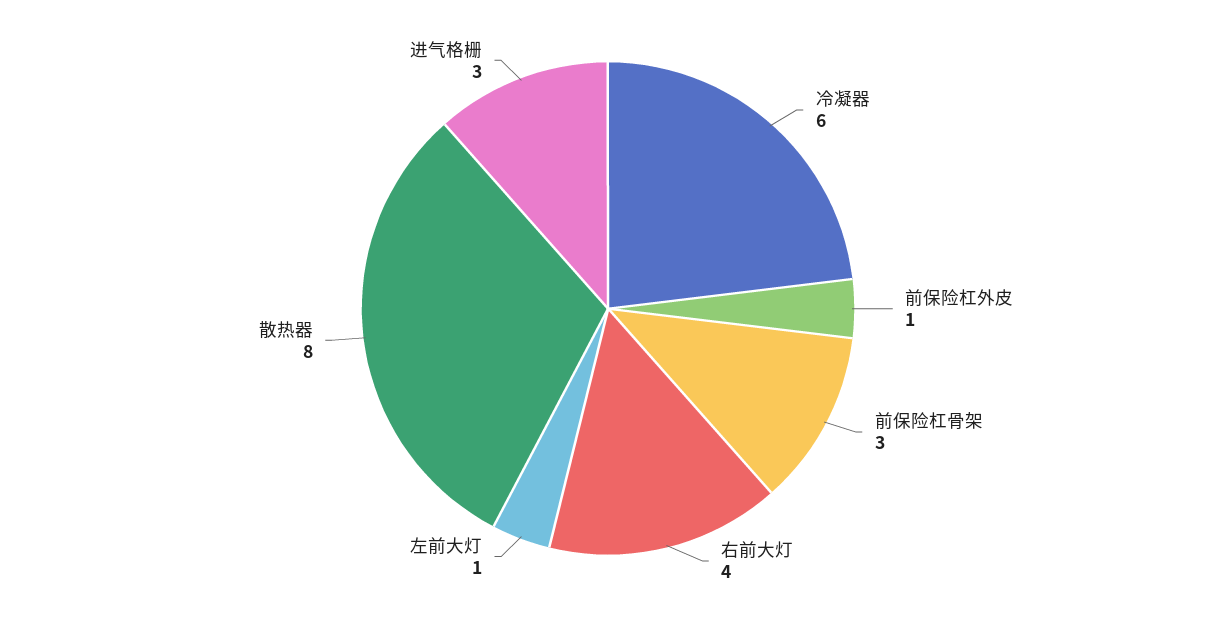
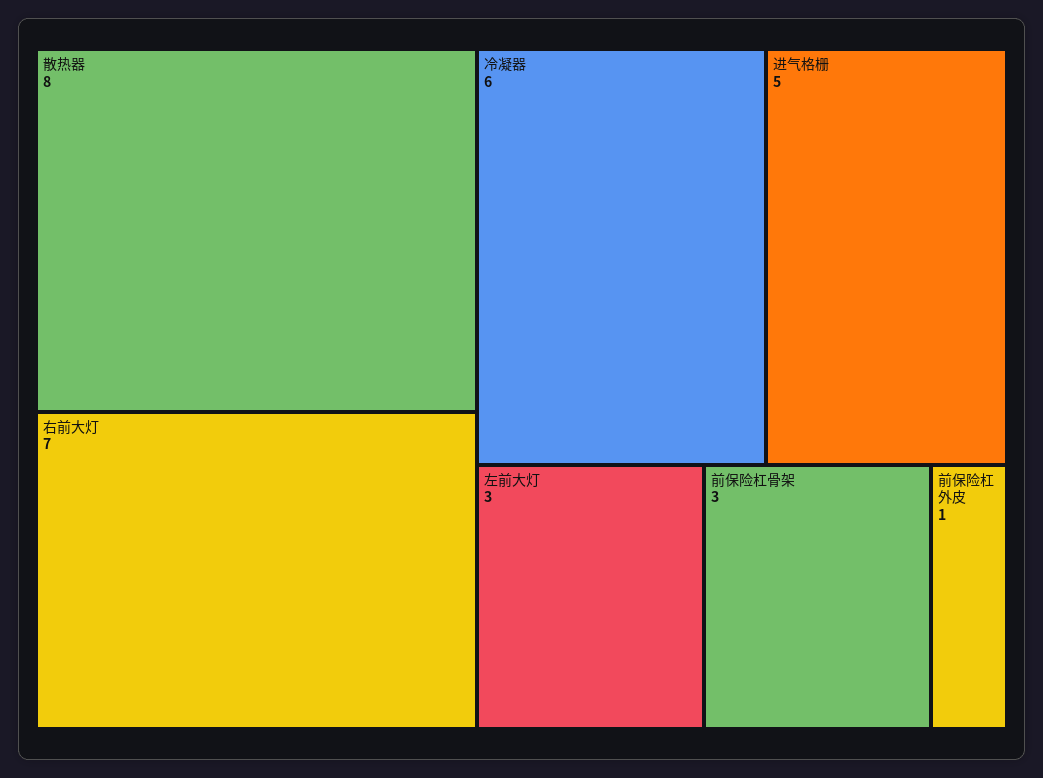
  {
    "冷凝器": 6,
    "前保险杠外皮": 1,
    "前保险杠骨架": 3,
-   "右前大灯": 4,
+   "右前大灯": 7,
-   "左前大灯": 1,
+   "左前大灯": 3,
    "散热器": 8,
-   "进气格栅": 3
+   "进气格栅": 5
  }

